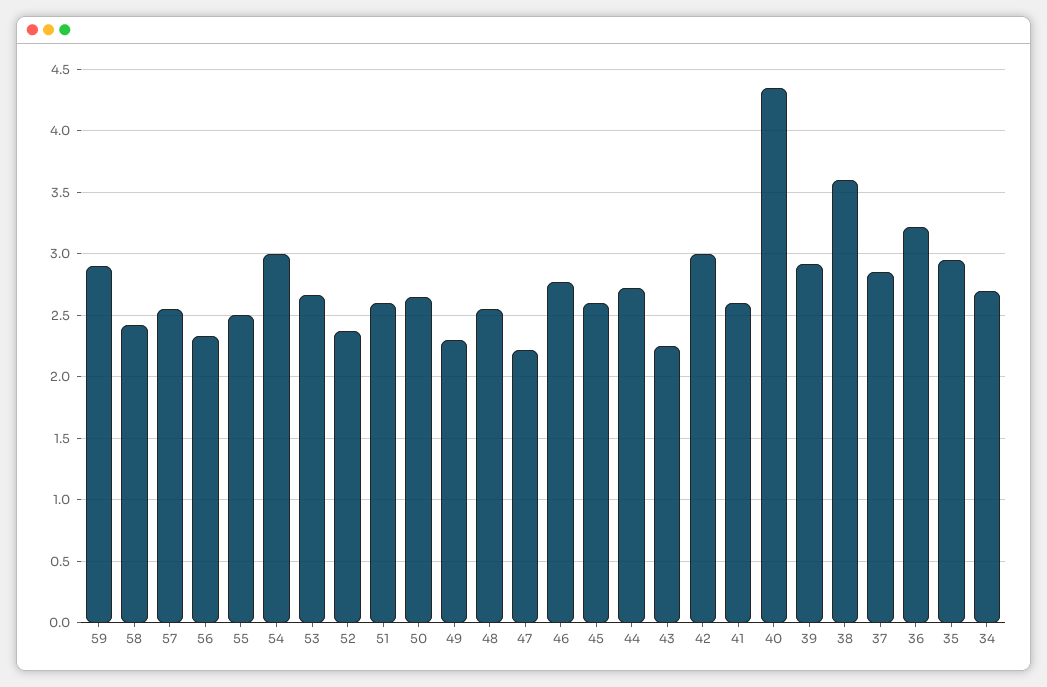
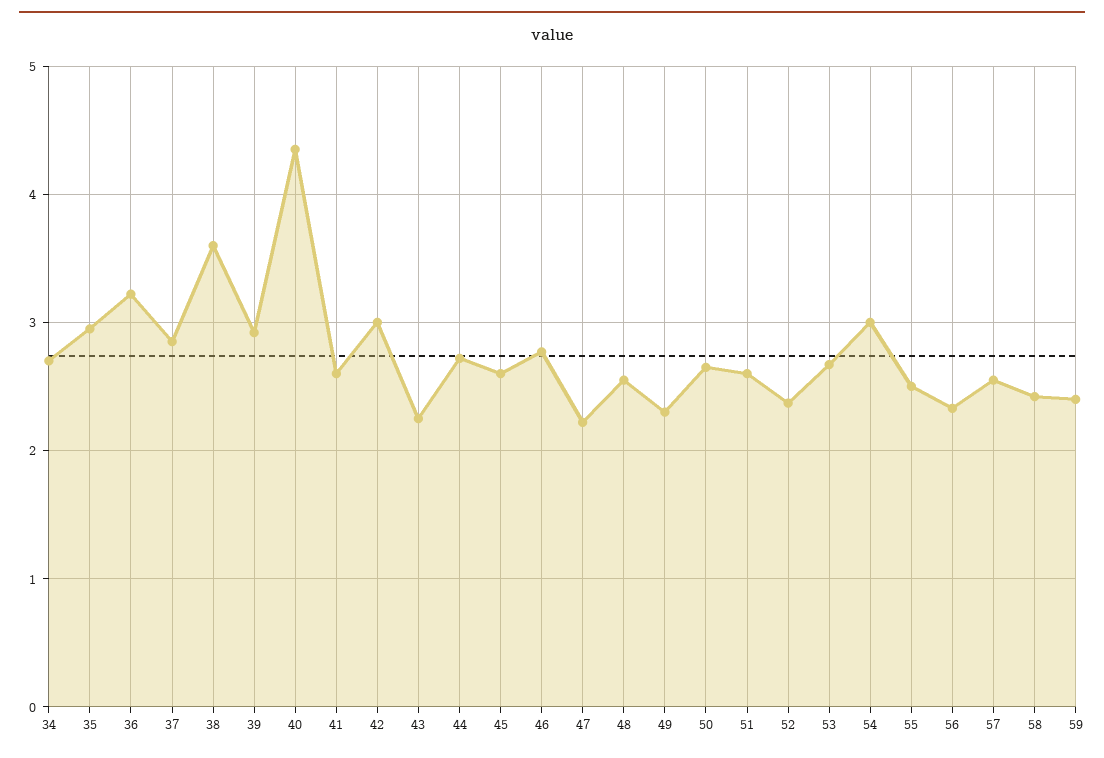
  {
-   "59": 2.9,
+   "59": 2.4,
    "58": 2.4,
    "57": 2.55,
    "56": 2.35,
    "55": 2.5,
    "54": 3,
    "53": 2.65,
    "52": 2.35,
    "51": 2.6,
    "50": 2.65,
    "49": 2.3,
    "48": 2.55,
    "47": 2.2,
    "46": 2.75,
    "45": 2.6,
    "44": 2.7,
    "43": 2.25,
    "42": 3,
    "41": 2.6,
    "40": 4.35,
    "39": 2.9,
    "38": 3.6,
    "37": 2.85,
    "36": 3.2,
    "35": 2.95,
    "34": 2.7
  }

